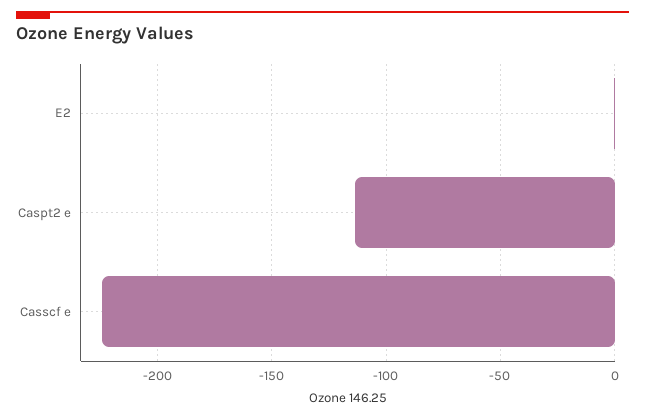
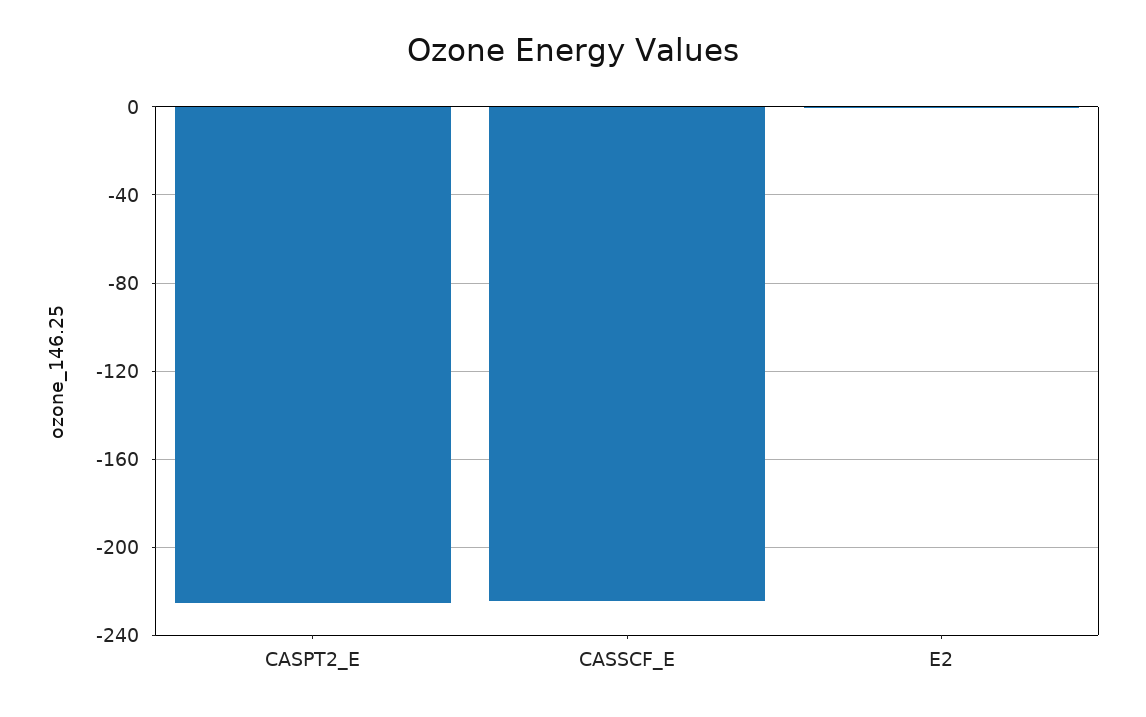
  {
    "E2": 0,
-   "Caspt2 e": -115,
+   "Caspt2 e": -225,
    "Casscf e": -225
  }

